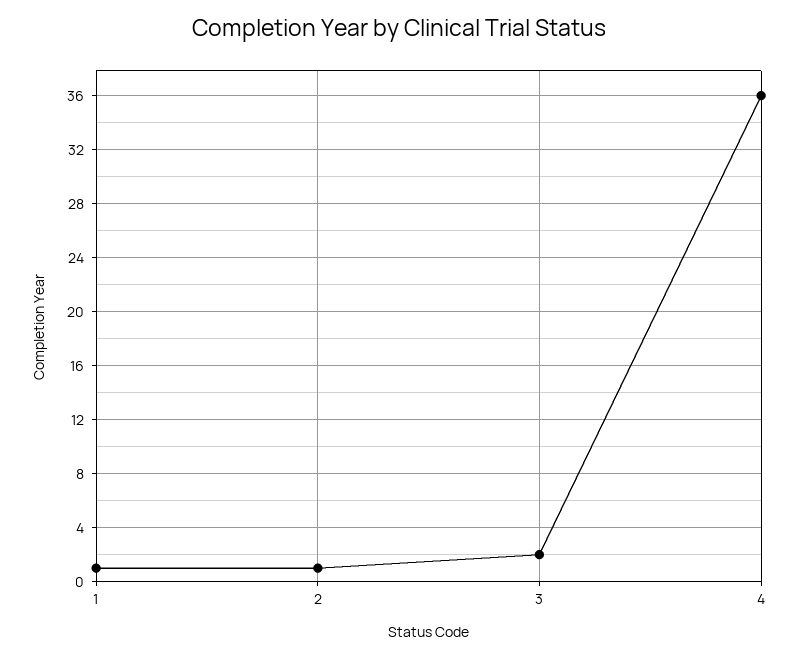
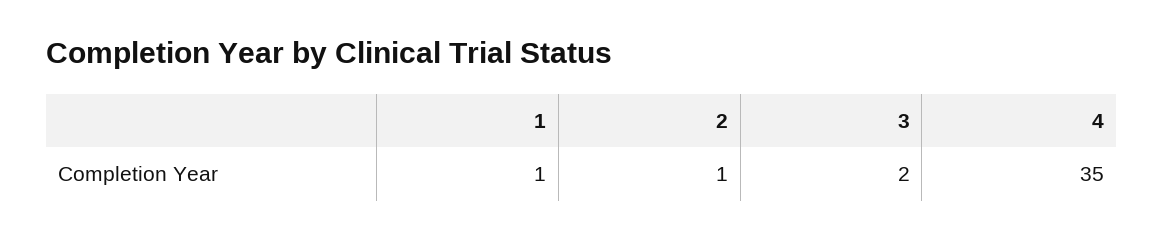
  {
    "1": 1,
    "2": 1,
    "3": 2,
-   "4": 36
+   "4": 35
  }

